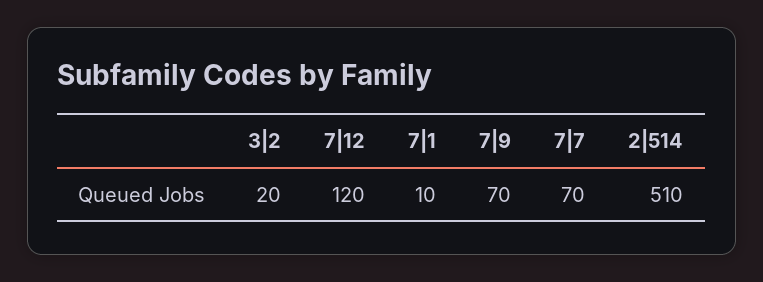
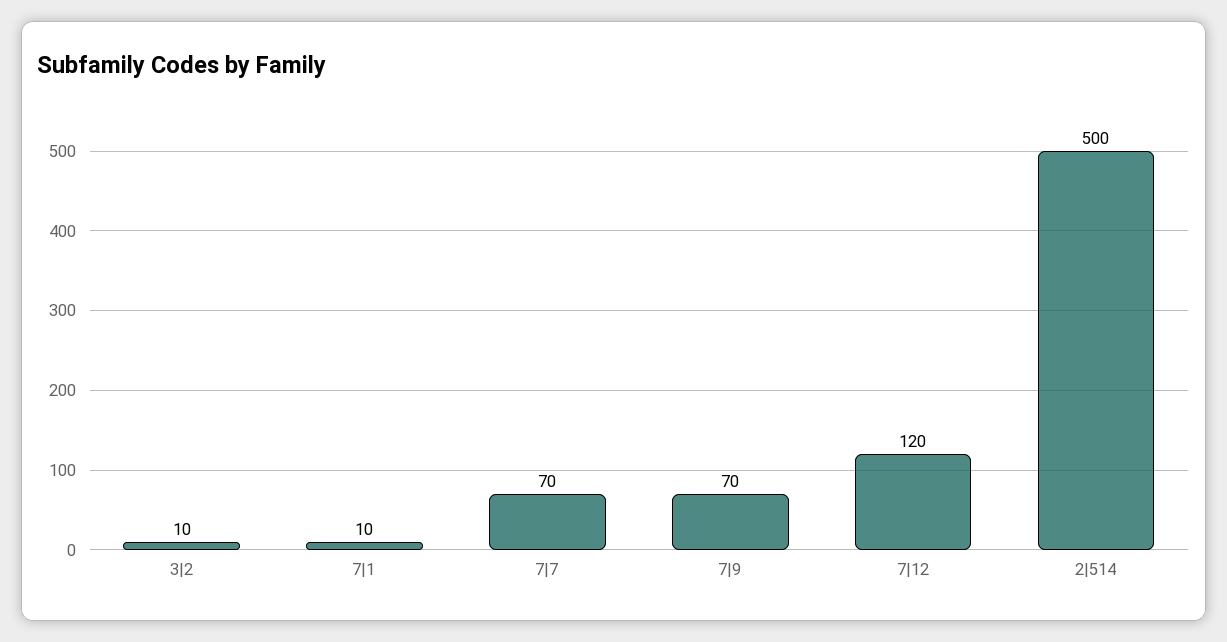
  {
-   "3|2": 20,
+   "3|2": 10,
    "7|12": 120,
    "7|1": 10,
    "7|9": 70,
    "7|7": 70,
-   "2|514": 510
+   "2|514": 500
  }

